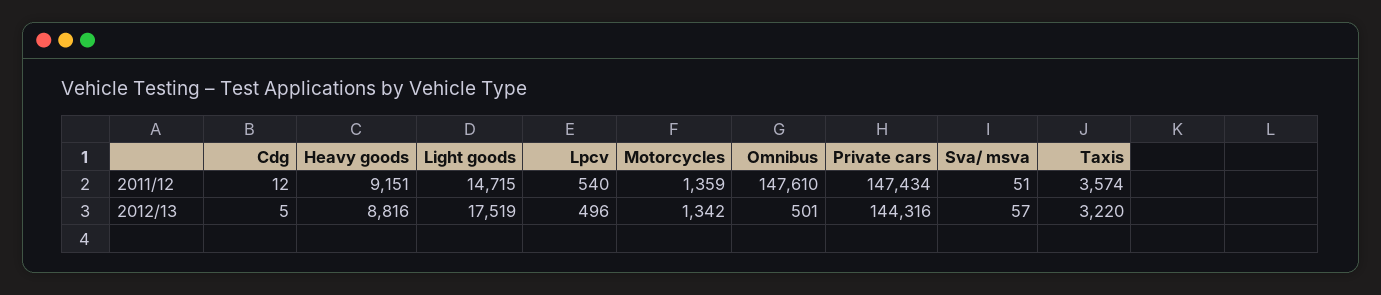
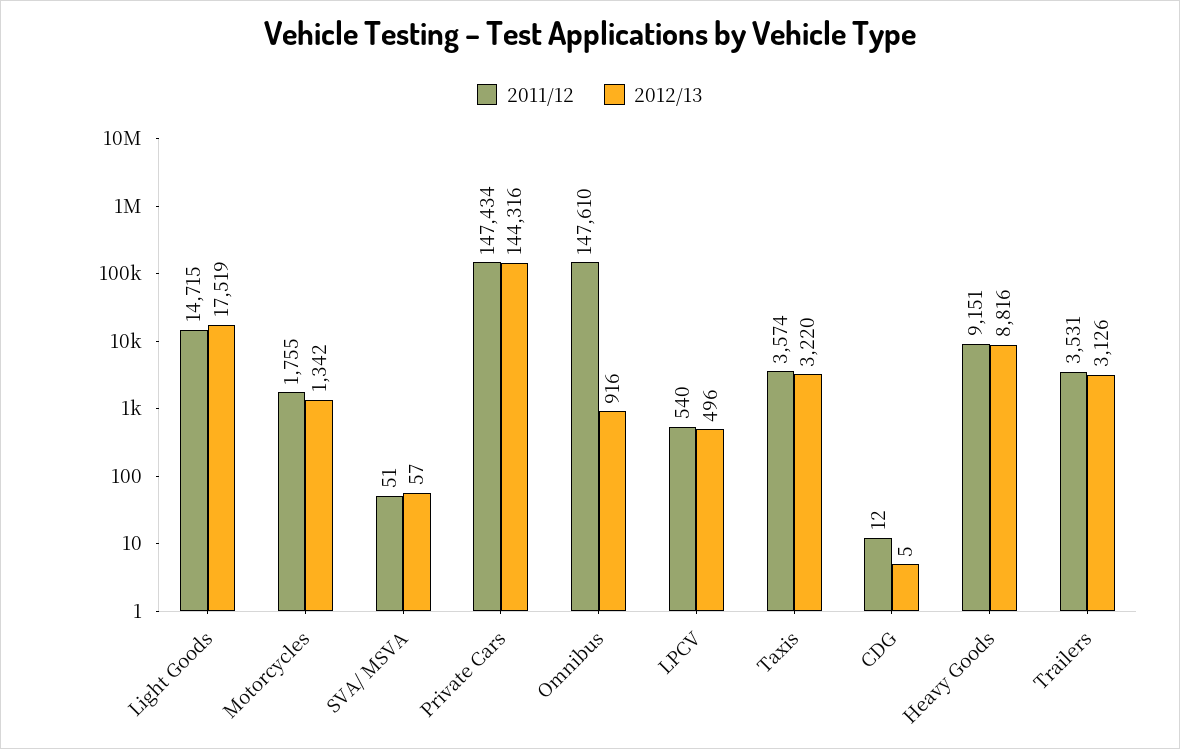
  {
    "2011/12": {
      "Cdg": 12,
      "Heavy goods": 9151,
      "Light goods": 14715,
      "Lpcv": 540,
-     "Motorcycles": 1359,
+     "Motorcycles": 1755,
      "Omnibus": 147610,
      "Private cars": 147434,
      "Sva/ msva": 51,
-     "Taxis": 3574
+     "Taxis": 3574,
+     "Trailers": 3531
    },
    "2012/13": {
      "Cdg": 5,
      "Heavy goods": 8816,
      "Light goods": 17519,
      "Lpcv": 496,
      "Motorcycles": 1342,
-     "Omnibus": 501,
+     "Omnibus": 916,
      "Private cars": 144316,
      "Sva/ msva": 57,
-     "Taxis": 3220
+     "Taxis": 3220,
+     "Trailers": 3126
    }
  }

